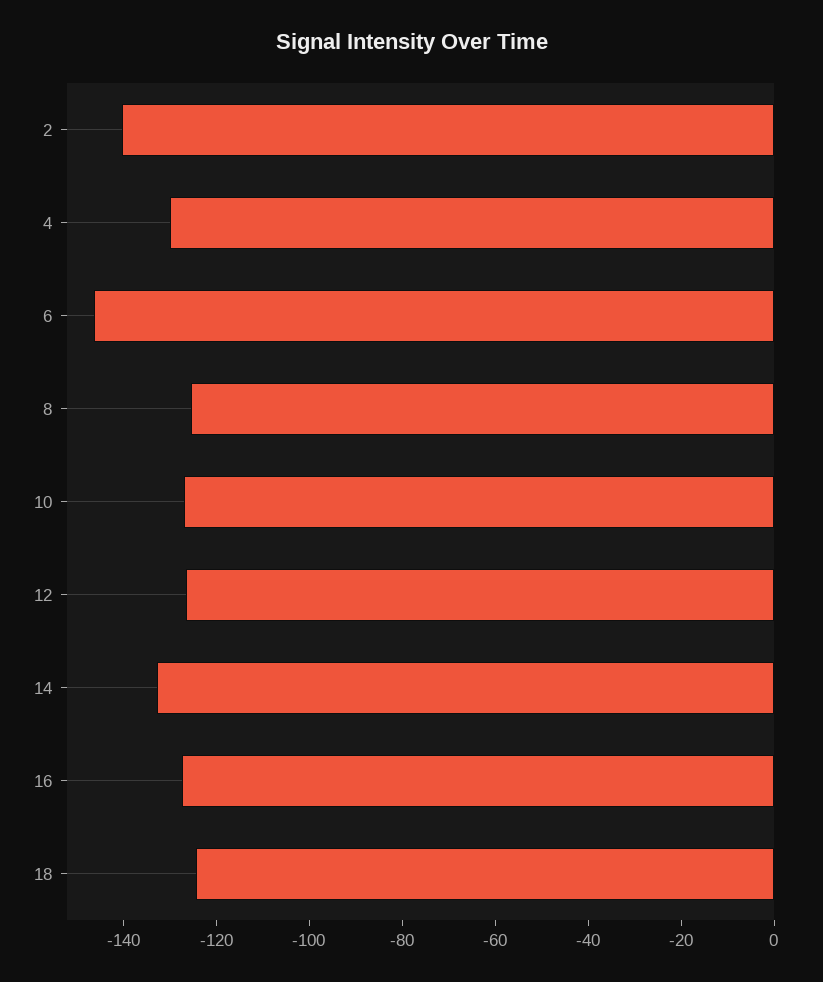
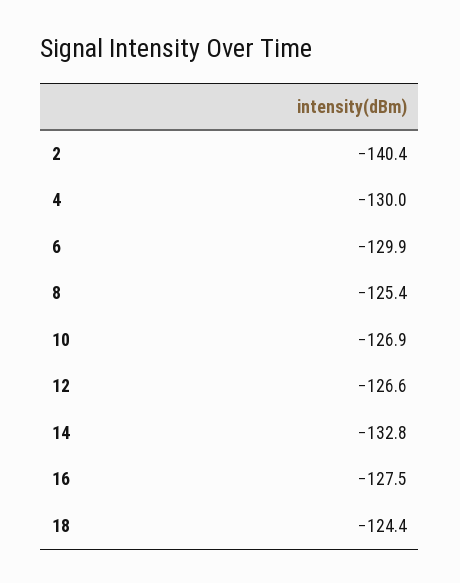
  {
    "2": -140.4,
    "4": -130,
-   "6": -145,
+   "6": -129.9,
    "8": -125.4,
    "10": -126.9,
    "12": -126.6,
    "14": -132.8,
    "16": -127.5,
    "18": -124.4
  }

